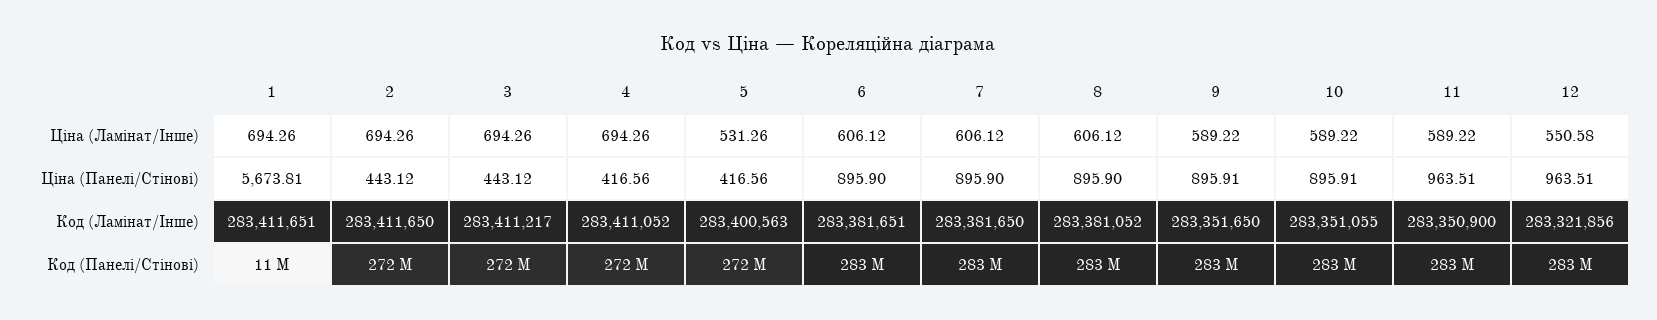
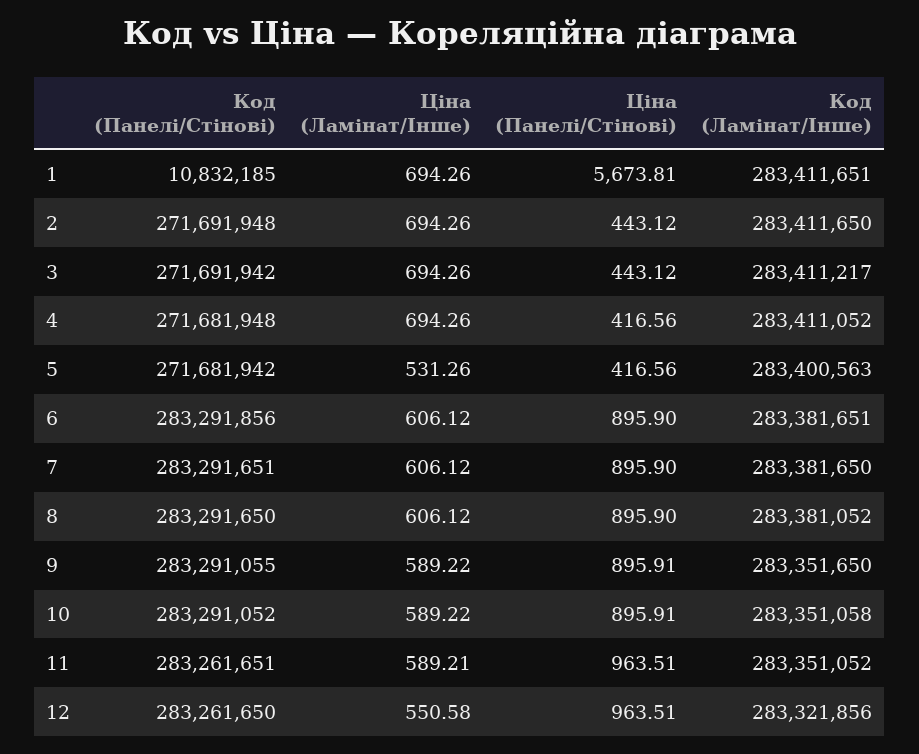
  {
    "1": {
      "Ціна (Ламінат/Інше)": 694.26,
      "Ціна (Панелі/Стінові)": 5673.81,
      "Код (Ламінат/Інше)": 283411651,
      "Код (Панелі/Стінові)": 10832185
    },
    "2": {
      "Ціна (Ламінат/Інше)": 694.26,
      "Ціна (Панелі/Стінові)": 443.12,
      "Код (Ламінат/Інше)": 283411650,
      "Код (Панелі/Стінові)": 271691948
    },
    "3": {
      "Ціна (Ламінат/Інше)": 694.26,
      "Ціна (Панелі/Стінові)": 443.12,
      "Код (Ламінат/Інше)": 283411217,
      "Код (Панелі/Стінові)": 271691942
    },
    "4": {
      "Ціна (Ламінат/Інше)": 694.26,
      "Ціна (Панелі/Стінові)": 416.56,
      "Код (Ламінат/Інше)": 283411052,
      "Код (Панелі/Стінові)": 271681948
    },
    "5": {
      "Ціна (Ламінат/Інше)": 531.26,
      "Ціна (Панелі/Стінові)": 416.56,
      "Код (Ламінат/Інше)": 283400563,
      "Код (Панелі/Стінові)": 271681942
    },
    "6": {
      "Ціна (Ламінат/Інше)": 606.12,
      "Ціна (Панелі/Стінові)": 895.9,
      "Код (Ламінат/Інше)": 283381651,
      "Код (Панелі/Стінові)": 283291856
    },
    "7": {
      "Ціна (Ламінат/Інше)": 606.12,
      "Ціна (Панелі/Стінові)": 895.9,
      "Код (Ламінат/Інше)": 283381650,
      "Код (Панелі/Стінові)": 283291651
    },
    "8": {
      "Ціна (Ламінат/Інше)": 606.12,
      "Ціна (Панелі/Стінові)": 895.9,
      "Код (Ламінат/Інше)": 283381052,
      "Код (Панелі/Стінові)": 283291650
    },
    "9": {
      "Ціна (Ламінат/Інше)": 589.22,
      "Ціна (Панелі/Стінові)": 895.91,
      "Код (Ламінат/Інше)": 283351650,
      "Код (Панелі/Стінові)": 283291055
    },
    "10": {
      "Ціна (Ламінат/Інше)": 589.22,
      "Ціна (Панелі/Стінові)": 895.91,
-     "Код (Ламінат/Інше)": 283351055,
+     "Код (Ламінат/Інше)": 283351058,
      "Код (Панелі/Стінові)": 283291052
    },
    "11": {
-     "Ціна (Ламінат/Інше)": 589.22,
+     "Ціна (Ламінат/Інше)": 589.21,
      "Ціна (Панелі/Стінові)": 963.51,
-     "Код (Ламінат/Інше)": 283350900,
+     "Код (Ламінат/Інше)": 283351052,
      "Код (Панелі/Стінові)": 283261651
    },
    "12": {
      "Ціна (Ламінат/Інше)": 550.58,
      "Ціна (Панелі/Стінові)": 963.51,
      "Код (Ламінат/Інше)": 283321856,
      "Код (Панелі/Стінові)": 283261650
    }
  }

